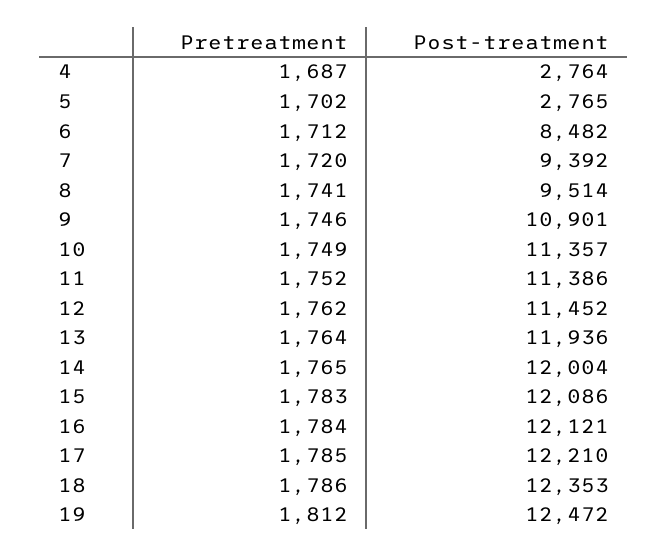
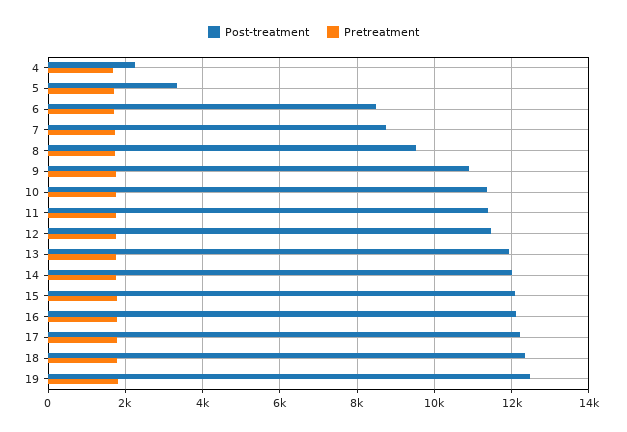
  {
    "Pretreatment": {
      "4": 1687,
      "5": 1702,
      "6": 1712,
      "7": 1720,
      "8": 1741,
      "9": 1746,
      "10": 1749,
      "11": 1752,
      "12": 1762,
      "13": 1764,
      "14": 1765,
      "15": 1783,
      "16": 1784,
      "17": 1785,
      "18": 1786,
      "19": 1812
    },
    "Post-treatment": {
-     "4": 2764,
+     "4": 2200,
-     "5": 2765,
+     "5": 3400,
      "6": 8482,
-     "7": 9392,
+     "7": 8800,
      "8": 9514,
      "9": 10901,
      "10": 11357,
      "11": 11386,
      "12": 11452,
      "13": 11936,
      "14": 12004,
      "15": 12086,
      "16": 12121,
      "17": 12210,
      "18": 12353,
      "19": 12472
    }
  }

